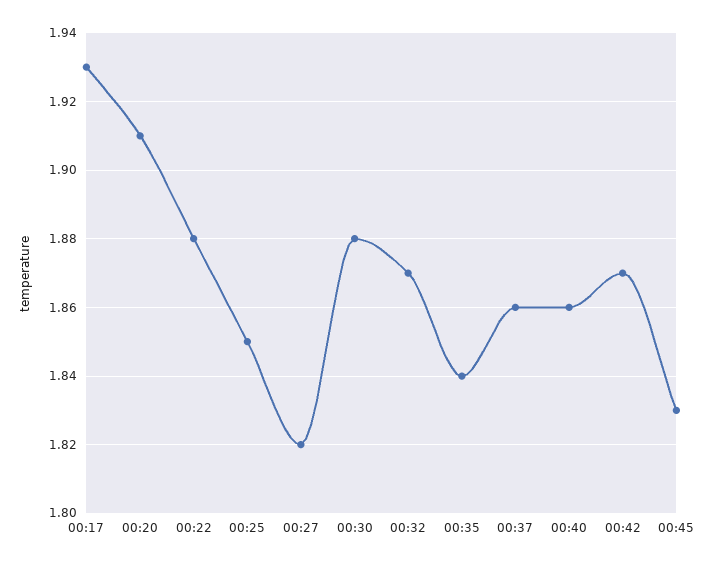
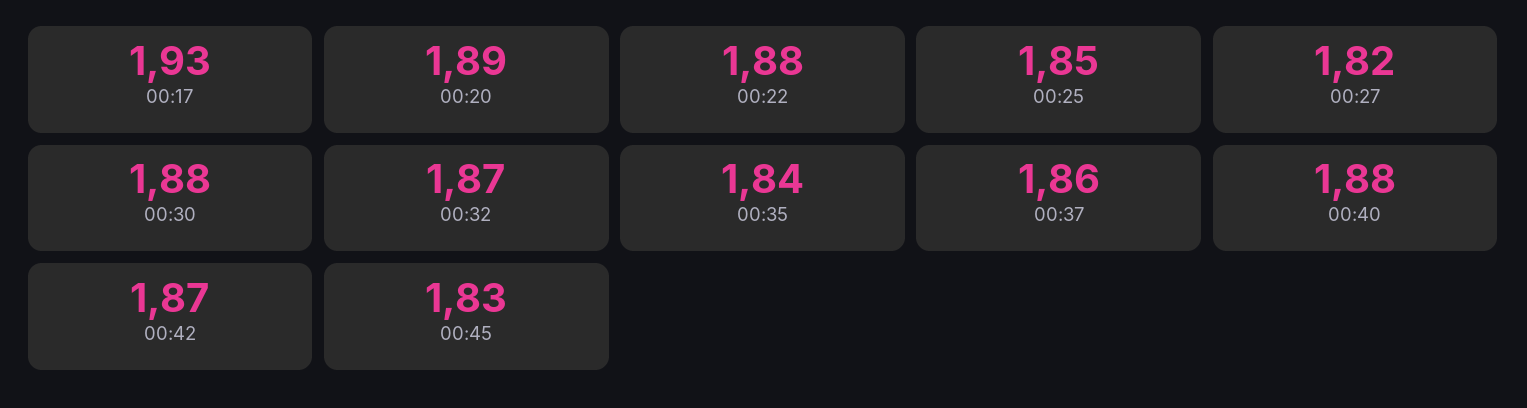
  {
    "00:17": 1.93,
-   "00:20": 1.91,
+   "00:20": 1.89,
    "00:22": 1.88,
    "00:25": 1.85,
    "00:27": 1.82,
    "00:30": 1.88,
    "00:32": 1.87,
    "00:35": 1.84,
    "00:37": 1.86,
-   "00:40": 1.86,
+   "00:40": 1.88,
    "00:42": 1.87,
    "00:45": 1.83
  }

